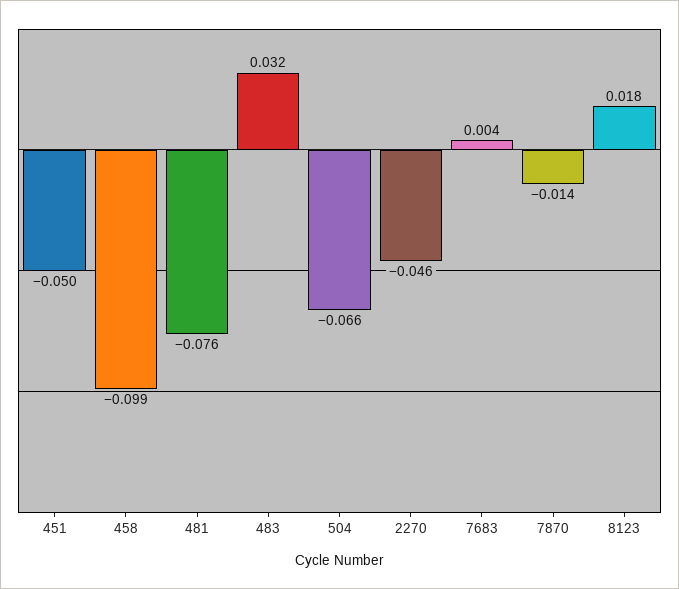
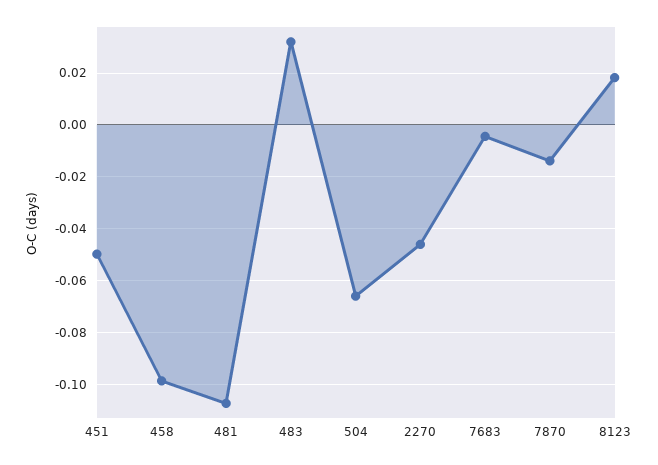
  {
    "451": -0.05,
    "458": -0.099,
-   "481": -0.076,
+   "481": -0.1075,
    "483": 0.032,
    "504": -0.066,
    "2270": -0.046,
-   "7683": 0.004,
+   "7683": -0.005,
    "7870": -0.014,
    "8123": 0.018
  }

